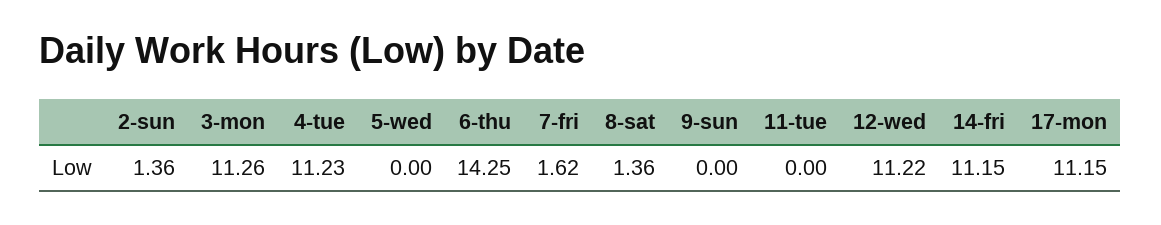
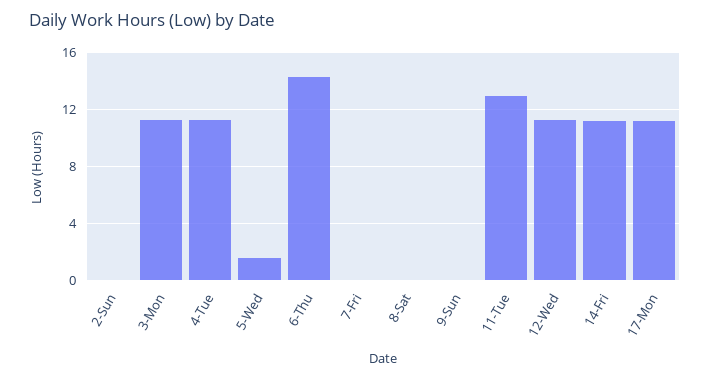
  {
-   "2-sun": 1.36,
+   "2-sun": 0,
    "3-mon": 11.26,
    "4-tue": 11.23,
-   "5-wed": 0,
+   "5-wed": 1.5,
    "6-thu": 14.25,
-   "7-fri": 1.62,
+   "7-fri": 0,
-   "8-sat": 1.36,
+   "8-sat": 0,
    "9-sun": 0,
-   "11-tue": 0,
+   "11-tue": 13,
    "12-wed": 11.22,
    "14-fri": 11.15,
    "17-mon": 11.15
  }

